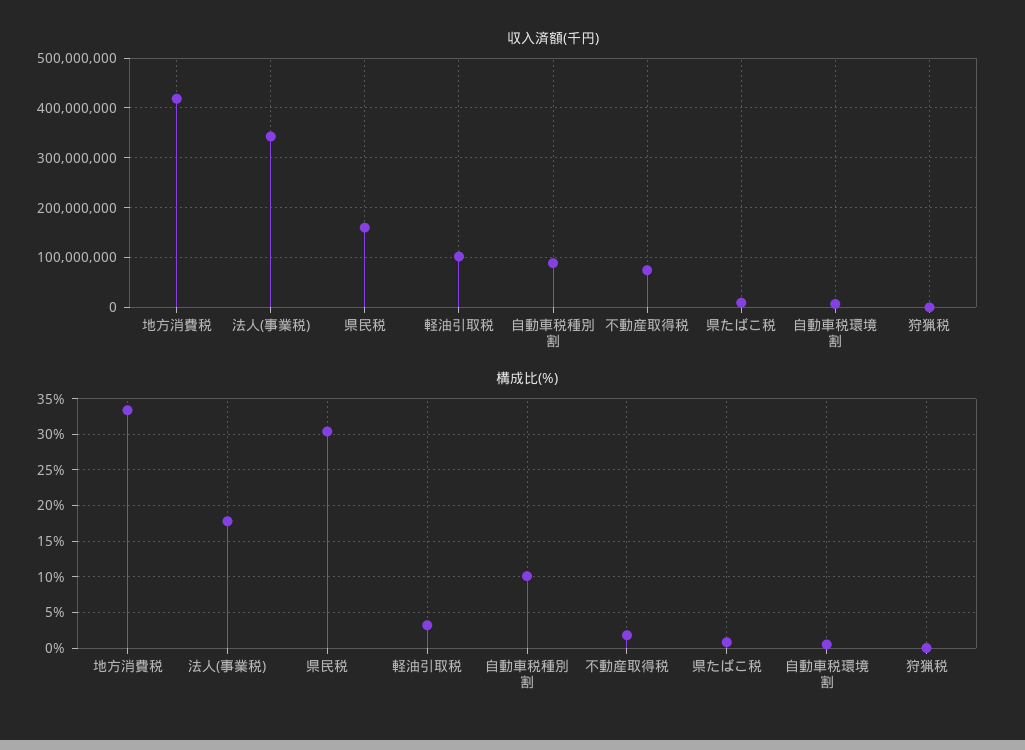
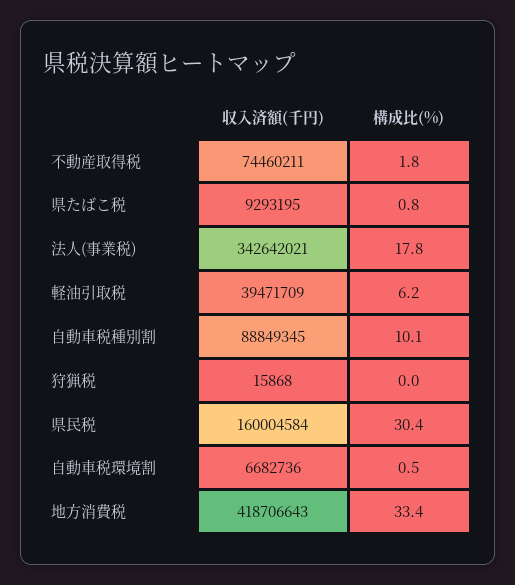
  {
    "収入済額(千円)": {
      "地方消費税": 418706643,
      "法人(事業税)": 342642021,
      "県民税": 160004584,
-     "軽油引取税": 100000000,
+     "軽油引取税": 39471709,
      "自動車税種別割": 88849345,
      "不動産取得税": 74460211,
      "県たばこ税": 9293195,
      "自動車税環境割": 6682736,
      "狩猟税": 15868
    },
    "構成比(%)": {
      "地方消費税": 33.4,
      "法人(事業税)": 17.8,
      "県民税": 30.4,
-     "軽油引取税": 3,
+     "軽油引取税": 6.2,
      "自動車税種別割": 10.1,
      "不動産取得税": 1.8,
      "県たばこ税": 0.8,
      "自動車税環境割": 0.5,
      "狩猟税": 0
    }
  }

